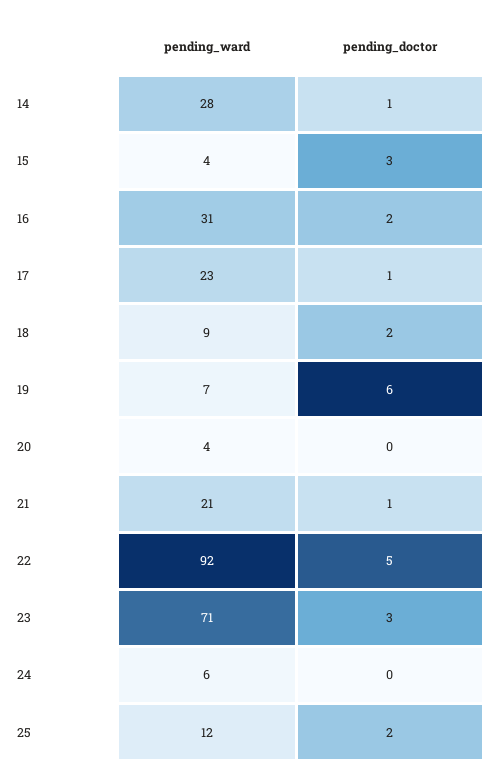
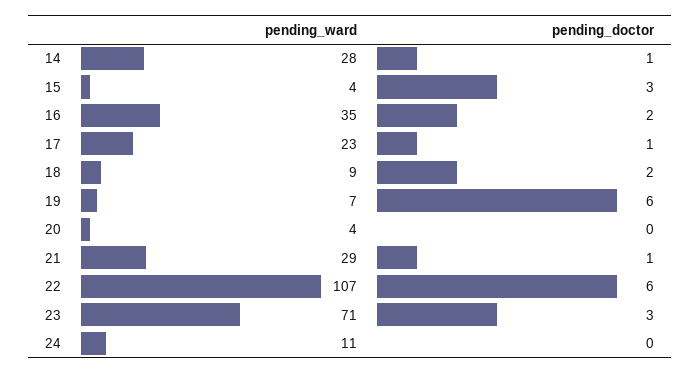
  {
    "pending_ward": {
      "14": 28,
      "15": 4,
-     "16": 31,
+     "16": 35,
      "17": 23,
      "18": 9,
      "19": 7,
      "20": 4,
-     "21": 21,
+     "21": 29,
-     "22": 92,
+     "22": 107,
      "23": 71,
-     "24": 6,
+     "24": 11
-     "25": 12
    },
    "pending_doctor": {
      "14": 1,
      "15": 3,
      "16": 2,
      "17": 1,
      "18": 2,
      "19": 6,
      "20": 0,
      "21": 1,
-     "22": 5,
+     "22": 6,
      "23": 3,
-     "24": 0,
+     "24": 0
-     "25": 2
    }
  }

